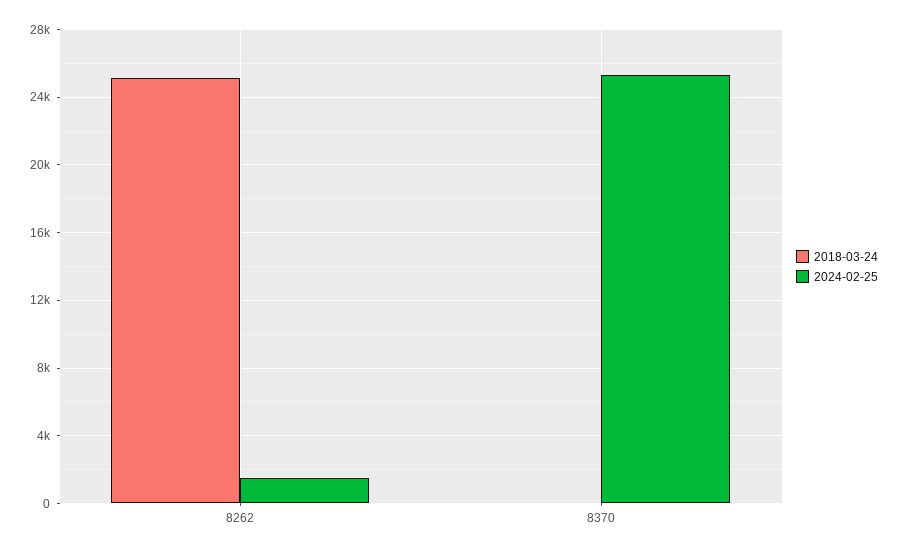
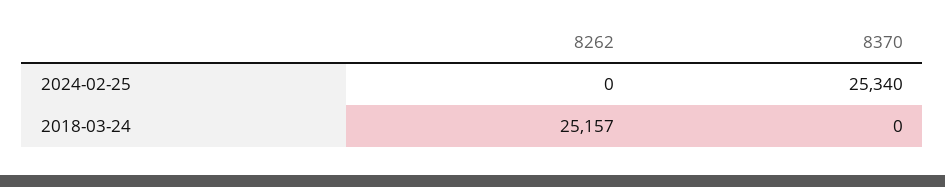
  {
    "2018-03-24": {
      "8262": 25157,
      "8370": 0
    },
    "2024-02-25": {
-     "8262": 1500,
+     "8262": 0,
      "8370": 25340
    }
  }

